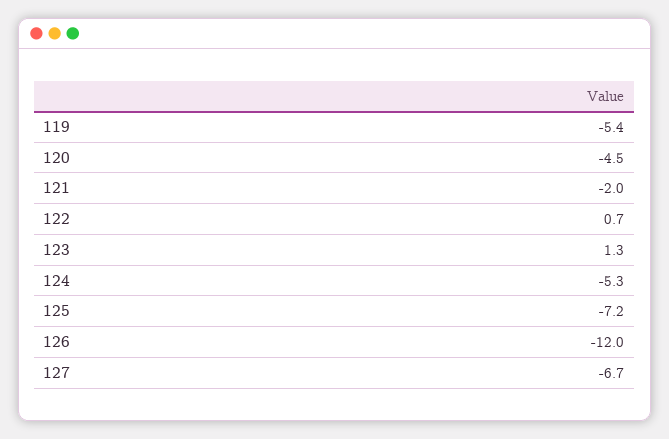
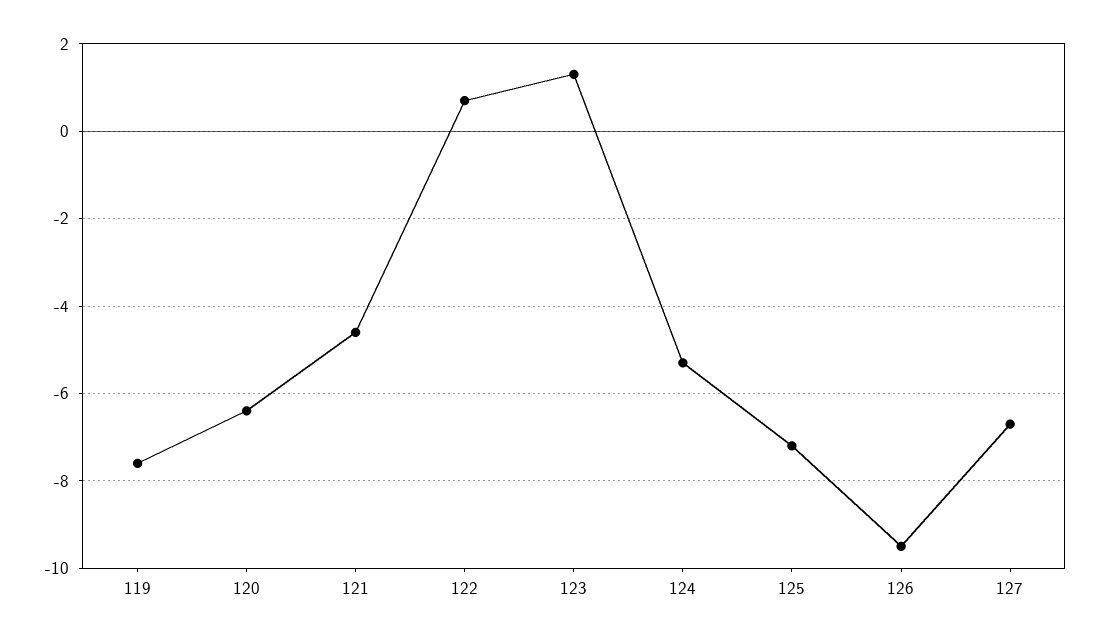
  {
-   "119": -5.4,
+   "119": -7.5,
-   "120": -4.5,
+   "120": -6.5,
-   "121": -2,
+   "121": -4.5,
    "122": 0.7,
    "123": 1.3,
    "124": -5.3,
    "125": -7.2,
-   "126": -12,
+   "126": -9.5,
    "127": -6.7
  }

